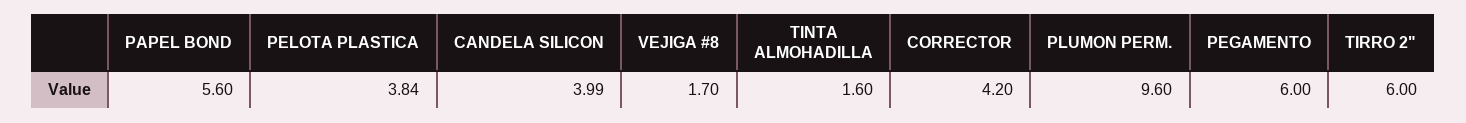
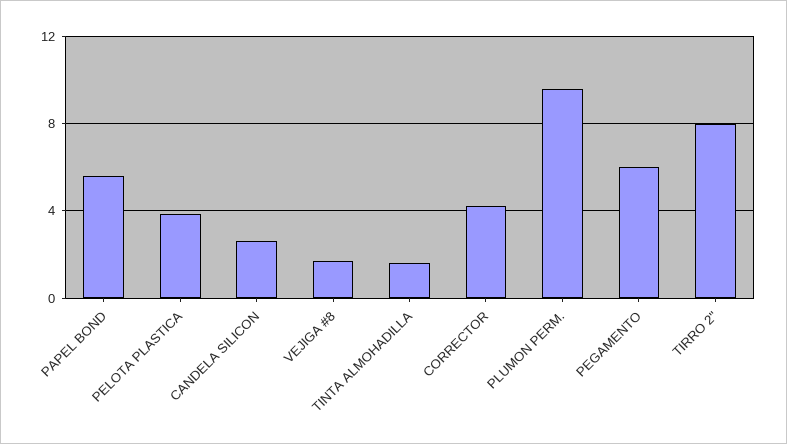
  {
    "PAPEL BOND": 5.6,
    "PELOTA PLASTICA": 3.84,
-   "CANDELA SILICON": 3.99,
+   "CANDELA SILICON": 2.5,
    "VEJIGA #8": 1.7,
    "TINTA ALMOHADILLA": 1.6,
    "CORRECTOR": 4.2,
    "PLUMON PERM.": 9.6,
    "PEGAMENTO": 6,
-   "TIRRO 2\"": 6
+   "TIRRO 2\"": 8
  }

